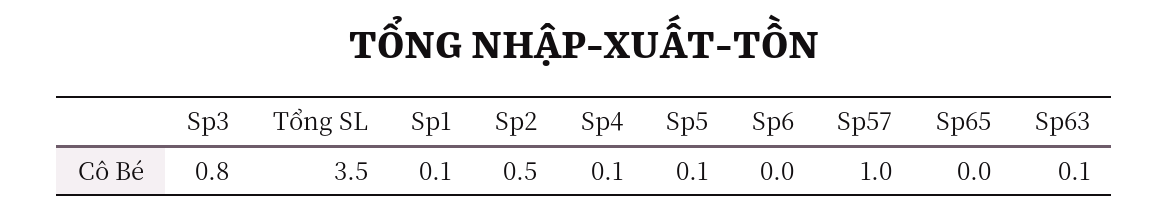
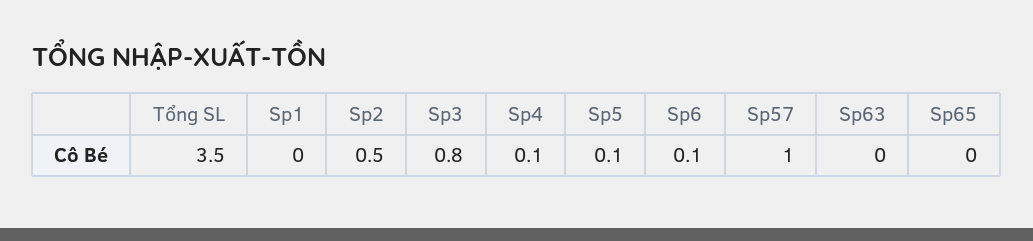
  {
    "Sp3": 0.8,
    "Tổng SL": 3.5,
-   "Sp1": 0.1,
+   "Sp1": 0,
    "Sp2": 0.5,
    "Sp4": 0.1,
    "Sp5": 0.1,
-   "Sp6": 0,
+   "Sp6": 0.1,
    "Sp57": 1,
    "Sp65": 0,
-   "Sp63": 0.1
+   "Sp63": 0
  }

